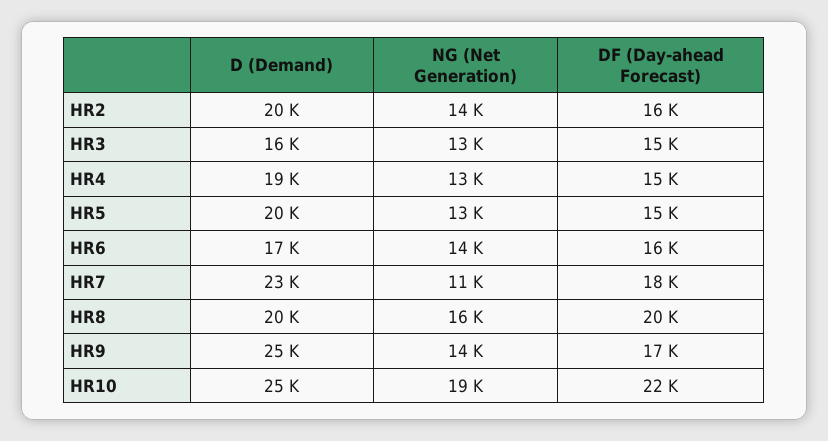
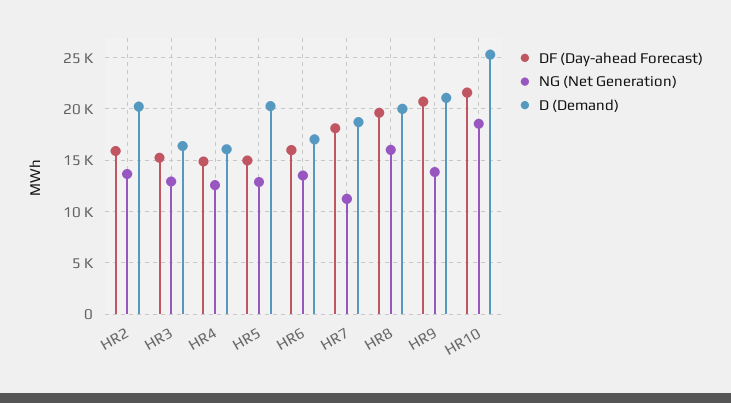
  {
    "D (Demand)": {
      "HR2": 20000,
      "HR3": 16000,
-     "HR4": 19000,
+     "HR4": 16000,
      "HR5": 20000,
      "HR6": 17000,
-     "HR7": 23000,
+     "HR7": 19000,
      "HR8": 20000,
-     "HR9": 25000,
+     "HR9": 21000,
      "HR10": 25000
    },
    "NG (Net Generation)": {
      "HR2": 14000,
      "HR3": 13000,
      "HR4": 13000,
      "HR5": 13000,
      "HR6": 14000,
      "HR7": 11000,
      "HR8": 16000,
      "HR9": 14000,
      "HR10": 19000
    },
    "DF (Day-ahead Forecast)": {
      "HR2": 16000,
      "HR3": 15000,
      "HR4": 15000,
      "HR5": 15000,
      "HR6": 16000,
      "HR7": 18000,
      "HR8": 20000,
-     "HR9": 17000,
+     "HR9": 21000,
      "HR10": 22000
    }
  }

